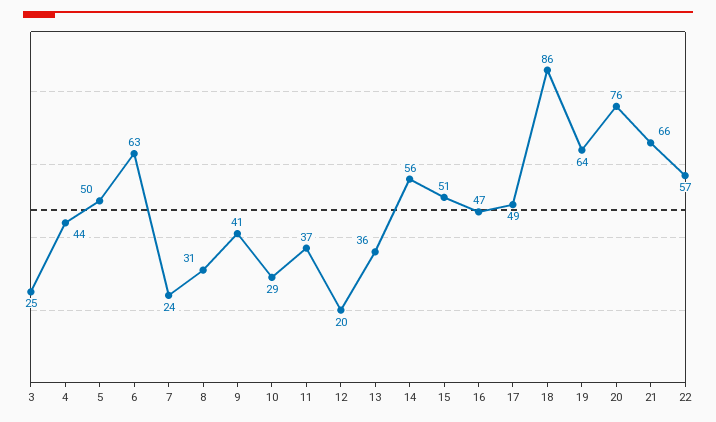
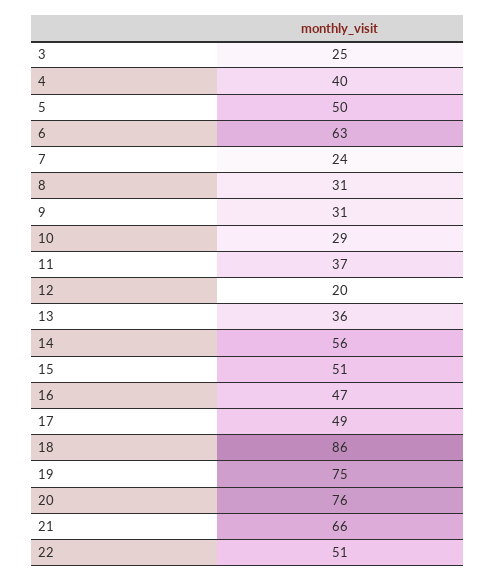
  {
    "3": 25,
-   "4": 44,
+   "4": 40,
    "5": 50,
    "6": 63,
    "7": 24,
    "8": 31,
-   "9": 41,
+   "9": 31,
    "10": 29,
    "11": 37,
    "12": 20,
    "13": 36,
    "14": 56,
    "15": 51,
    "16": 47,
    "17": 49,
    "18": 86,
-   "19": 64,
+   "19": 75,
    "20": 76,
    "21": 66,
-   "22": 57
+   "22": 51
  }

